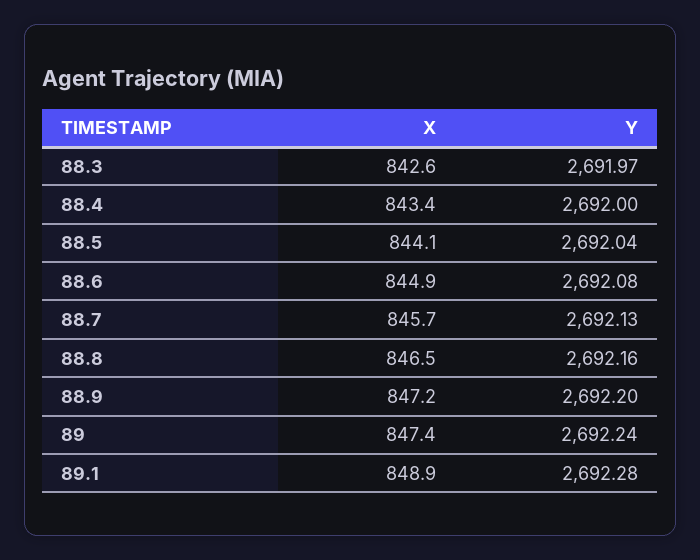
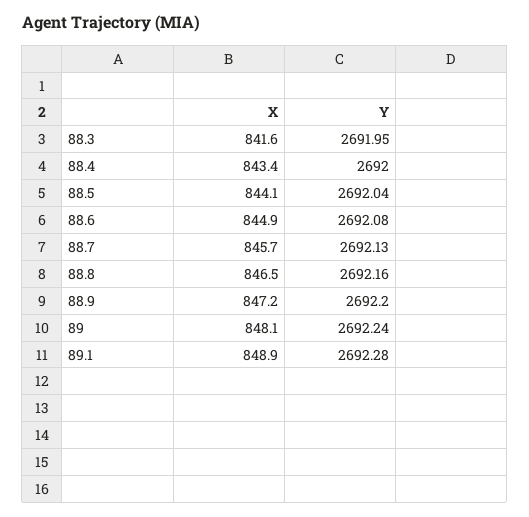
  {
    "X": {
-     "88.3": 842.6,
+     "88.3": 841.6,
      "88.4": 843.4,
      "88.5": 844.1,
      "88.6": 844.9,
      "88.7": 845.7,
      "88.8": 846.5,
      "88.9": 847.2,
-     "89": 847.4,
+     "89": 848.1,
      "89.1": 848.9
    },
    "Y": {
-     "88.3": 2691.97,
+     "88.3": 2691.95,
      "88.4": 2692,
      "88.5": 2692.04,
      "88.6": 2692.08,
      "88.7": 2692.13,
      "88.8": 2692.16,
      "88.9": 2692.2,
      "89": 2692.24,
      "89.1": 2692.28
    }
  }

